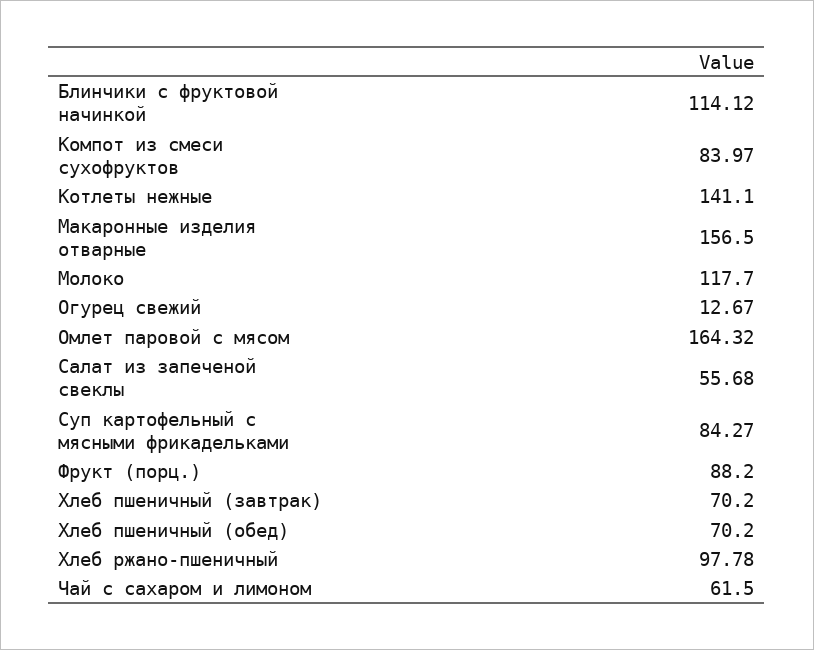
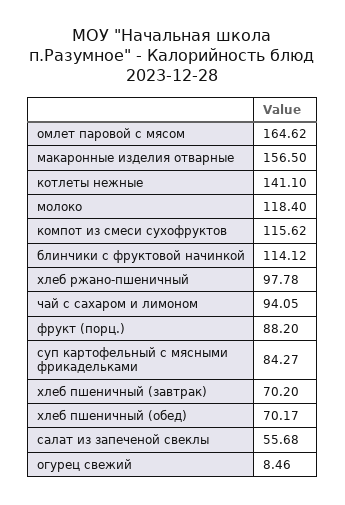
  {
    "Блинчики с фруктовой начинкой": 114.12,
-   "Компот из смеси сухофруктов": 83.97,
+   "Компот из смеси сухофруктов": 115.62,
    "Котлеты нежные": 141.1,
    "Макаронные изделия отварные": 156.5,
-   "Молоко": 117.7,
+   "Молоко": 118.4,
-   "Огурец свежий": 12.67,
+   "Огурец свежий": 8.46,
-   "Омлет паровой с мясом": 164.32,
+   "Омлет паровой с мясом": 164.62,
    "Салат из запеченой свеклы": 55.68,
    "Суп картофельный с мясными фрикадельками": 84.27,
    "Фрукт (порц.)": 88.2,
    "Хлеб пшеничный (завтрак)": 70.2,
-   "Хлеб пшеничный (обед)": 70.2,
+   "Хлеб пшеничный (обед)": 70.17,
    "Хлеб ржано-пшеничный": 97.78,
-   "Чай с сахаром и лимоном": 61.5
+   "Чай с сахаром и лимоном": 94.05
  }

